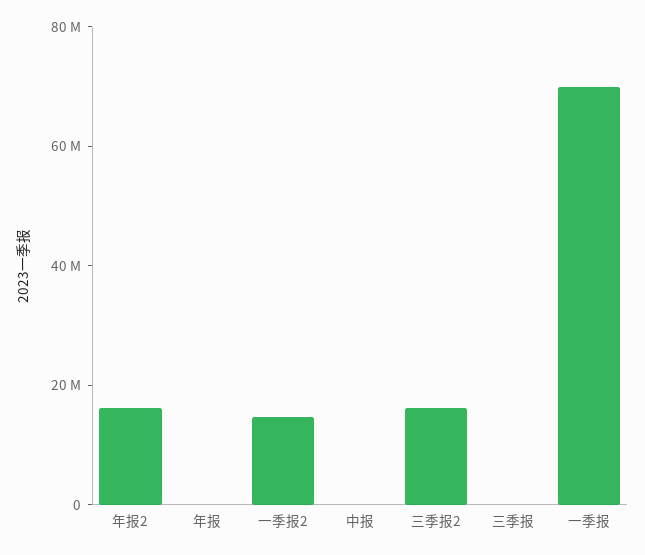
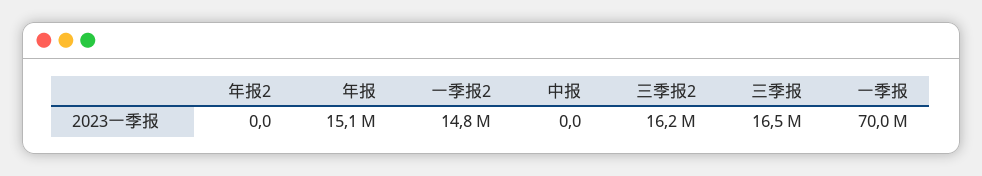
  {
-   "年报2": 15000000,
+   "年报2": 0,
-   "年报": 0,
+   "年报": 15100000,
    "一季报2": 14800000,
    "中报": 0,
    "三季报2": 16200000,
-   "三季报": 0,
+   "三季报": 16500000,
    "一季报": 70000000
  }

